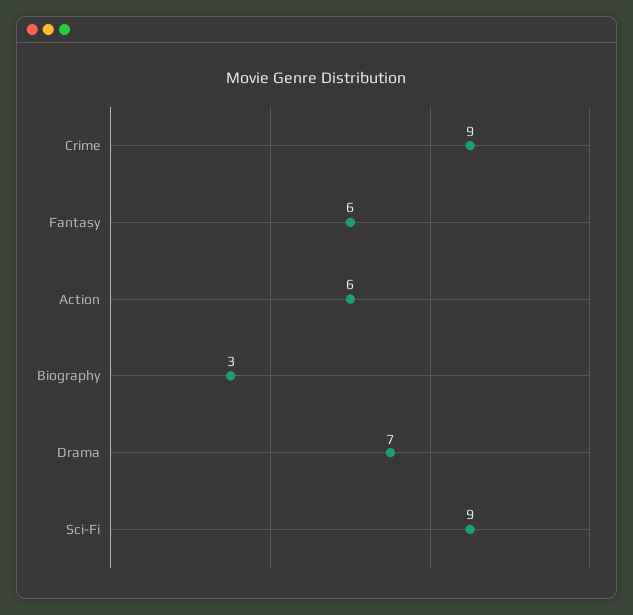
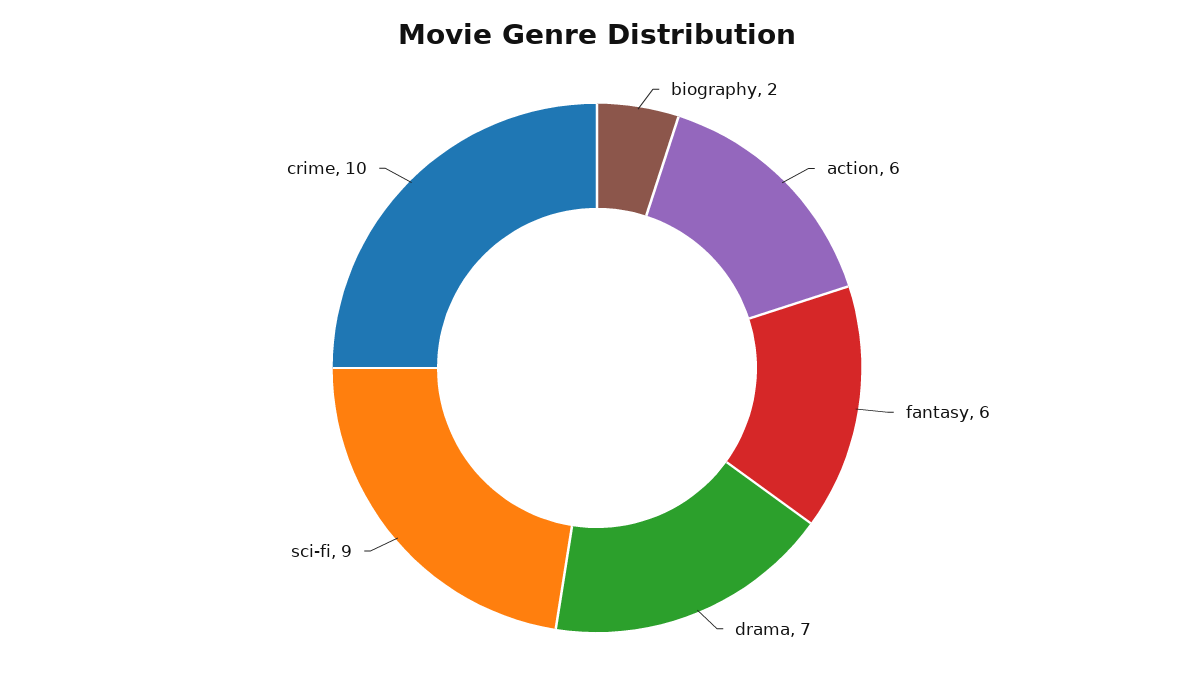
  {
-   "Crime": 9,
+   "Crime": 10,
    "Fantasy": 6,
    "Action": 6,
-   "Biography": 3,
+   "Biography": 2,
    "Drama": 7,
    "Sci-Fi": 9
  }

